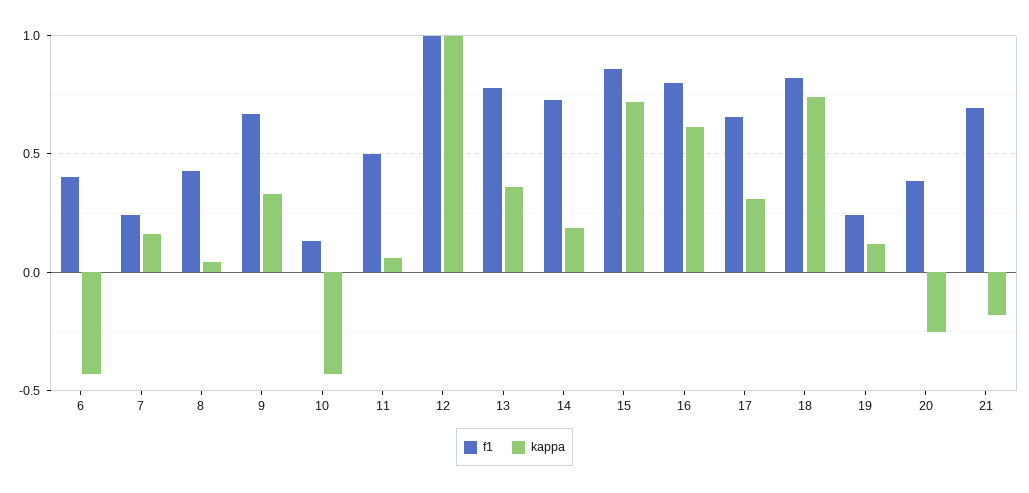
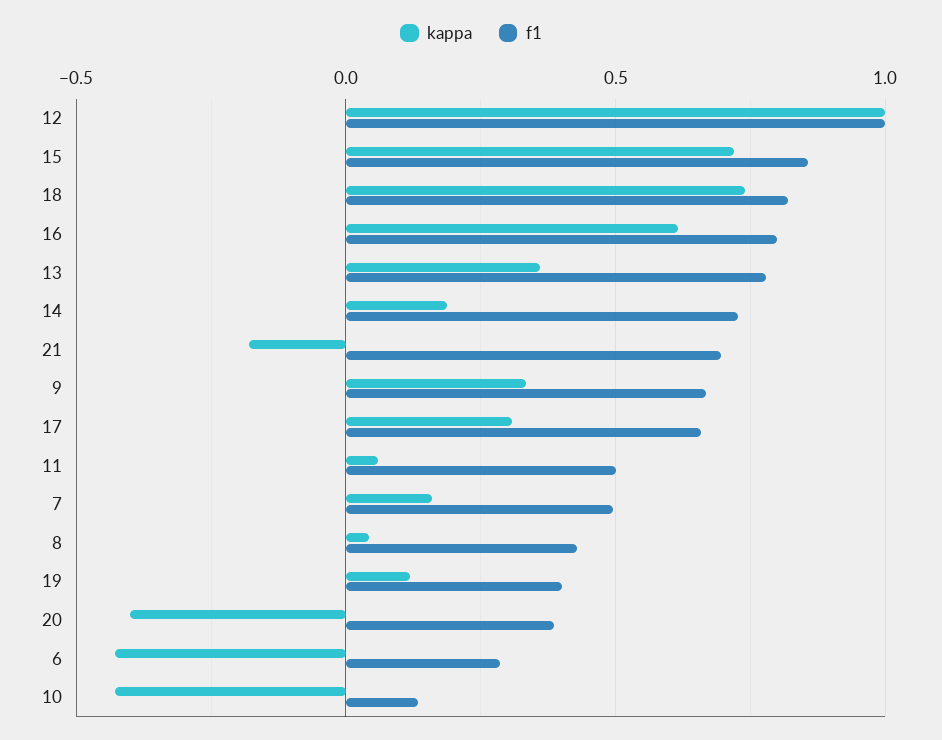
  {
    "f1": {
-     "6": 0.4,
+     "6": 0.3,
-     "7": 0.25,
+     "7": 0.5,
      "8": 0.45,
      "9": 0.65,
      "10": 0.15,
      "11": 0.5,
      "12": 1,
      "13": 0.8,
      "14": 0.75,
      "15": 0.85,
      "16": 0.8,
      "17": 0.65,
      "18": 0.8,
-     "19": 0.25,
+     "19": 0.4,
      "20": 0.4,
      "21": 0.7
    },
    "kappa": {
      "6": -0.45,
      "7": 0.15,
      "8": 0.05,
      "9": 0.35,
      "10": -0.45,
      "11": 0.05,
      "12": 1,
      "13": 0.35,
      "14": 0.2,
      "15": 0.7,
      "16": 0.6,
      "17": 0.3,
      "18": 0.75,
      "19": 0.1,
-     "20": -0.25,
+     "20": -0.4,
      "21": -0.2
    }
  }

